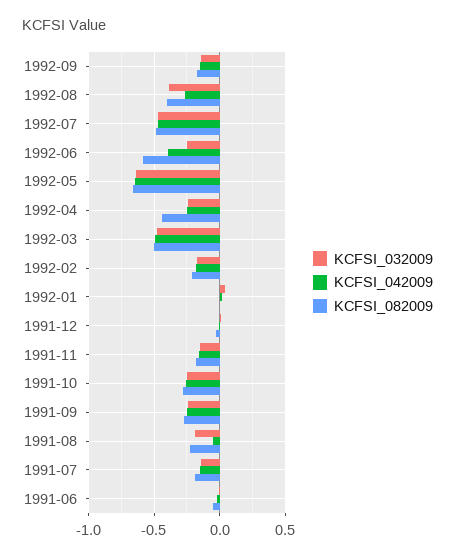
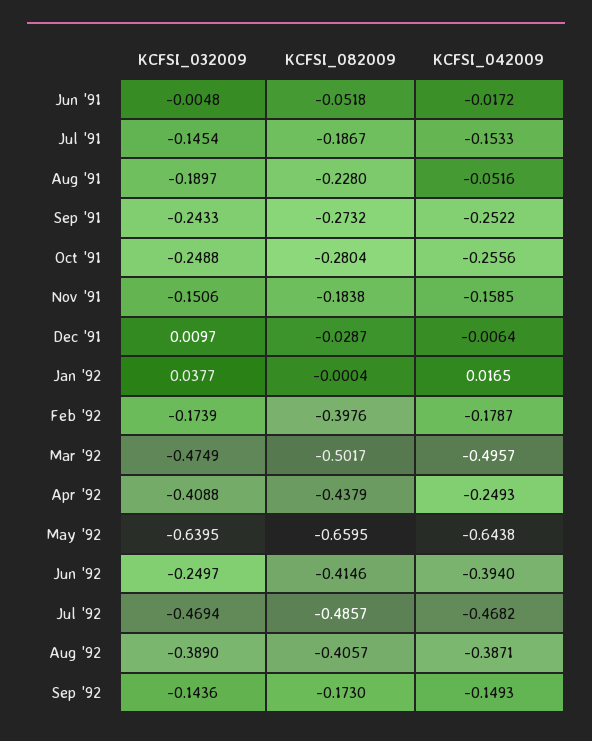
  {
    "KCFSI_032009": {
      "1992-09": -0.1436,
      "1992-08": -0.389,
      "1992-07": -0.4694,
      "1992-06": -0.2497,
      "1992-05": -0.6395,
-     "1992-04": -0.25,
+     "1992-04": -0.4088,
      "1992-03": -0.4749,
      "1992-02": -0.1739,
      "1992-01": 0.0377,
      "1991-12": 0.0097,
      "1991-11": -0.1506,
      "1991-10": -0.2488,
      "1991-09": -0.2433,
      "1991-08": -0.1897,
      "1991-07": -0.1454,
      "1991-06": -0.0048
    },
    "KCFSI_042009": {
      "1992-09": -0.1493,
-     "1992-08": -0.25,
+     "1992-08": -0.3871,
      "1992-07": -0.4682,
      "1992-06": -0.394,
      "1992-05": -0.6438,
      "1992-04": -0.2493,
      "1992-03": -0.4957,
      "1992-02": -0.1787,
      "1992-01": 0.0165,
      "1991-12": -0.0064,
      "1991-11": -0.1585,
      "1991-10": -0.2556,
      "1991-09": -0.2522,
      "1991-08": -0.0516,
      "1991-07": -0.1533,
      "1991-06": -0.0172
    },
    "KCFSI_082009": {
      "1992-09": -0.173,
      "1992-08": -0.4057,
      "1992-07": -0.4857,
-     "1992-06": -0.6,
+     "1992-06": -0.4146,
      "1992-05": -0.6595,
      "1992-04": -0.4379,
      "1992-03": -0.5017,
-     "1992-02": -0.2,
+     "1992-02": -0.3976,
      "1992-01": -0.0004,
      "1991-12": -0.0287,
      "1991-11": -0.1838,
      "1991-10": -0.2804,
      "1991-09": -0.2732,
      "1991-08": -0.228,
      "1991-07": -0.1867,
      "1991-06": -0.0518
    }
  }

